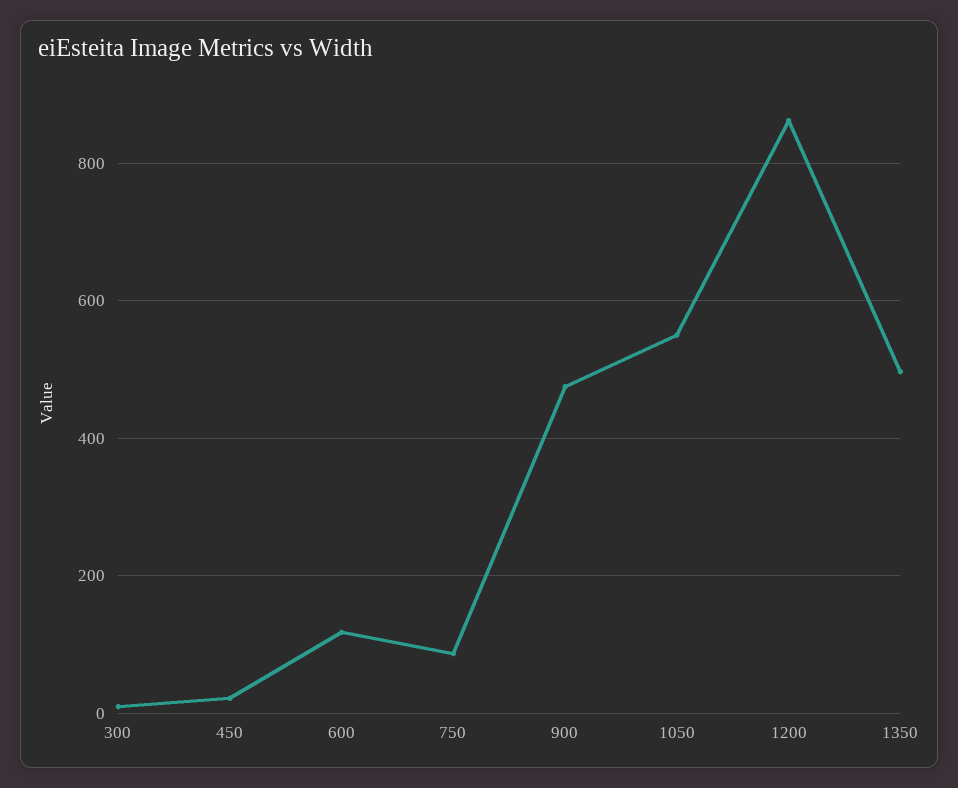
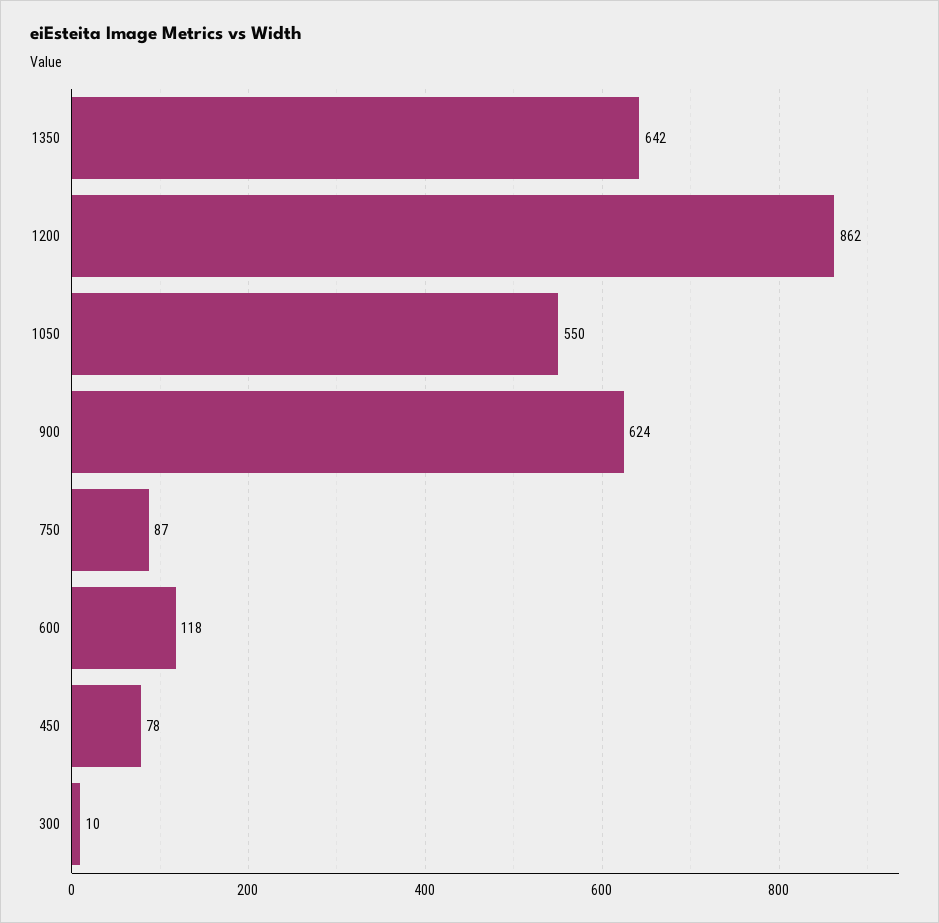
  {
    "300": 10,
-   "450": 20,
+   "450": 78,
    "600": 118,
    "750": 87,
-   "900": 480,
+   "900": 624,
    "1050": 550,
    "1200": 862,
-   "1350": 500
+   "1350": 642
  }

